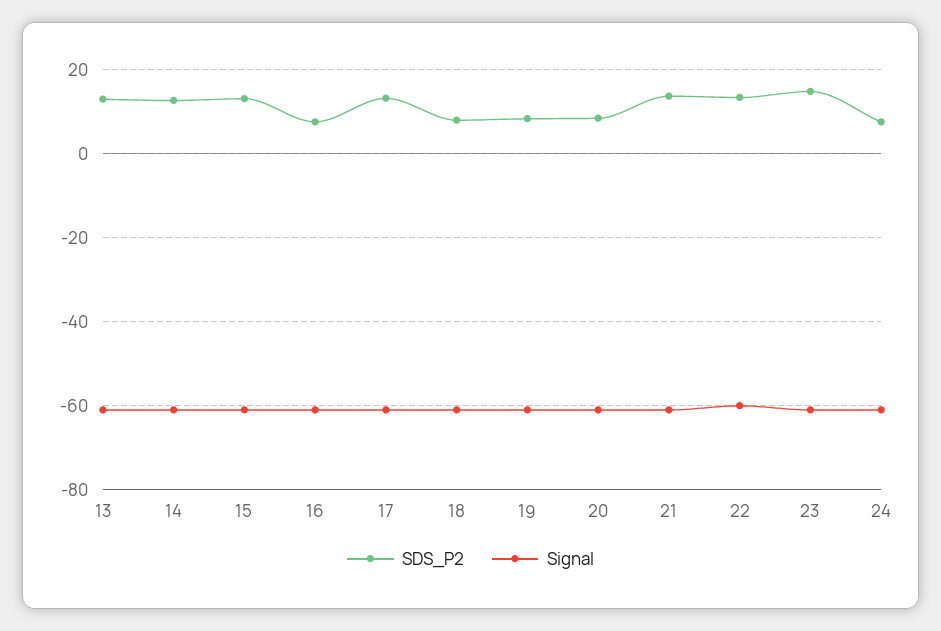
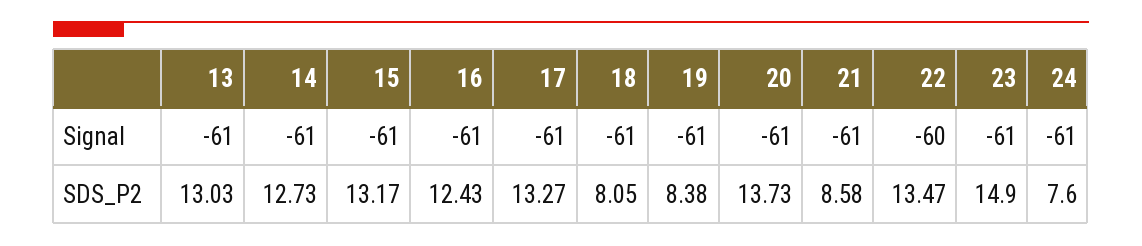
  {
    "SDS_P2": {
      "13": 13.03,
      "14": 12.73,
      "15": 13.17,
-     "16": 8,
+     "16": 12.43,
      "17": 13.27,
      "18": 8.05,
      "19": 8.38,
-     "20": 8,
+     "20": 13.73,
-     "21": 14,
+     "21": 8.58,
      "22": 13.47,
      "23": 14.9,
      "24": 7.6
    },
    "Signal": {
      "13": -61,
      "14": -61,
      "15": -61,
      "16": -61,
      "17": -61,
      "18": -61,
      "19": -61,
      "20": -61,
      "21": -61,
      "22": -60,
      "23": -61,
      "24": -61
    }
  }

